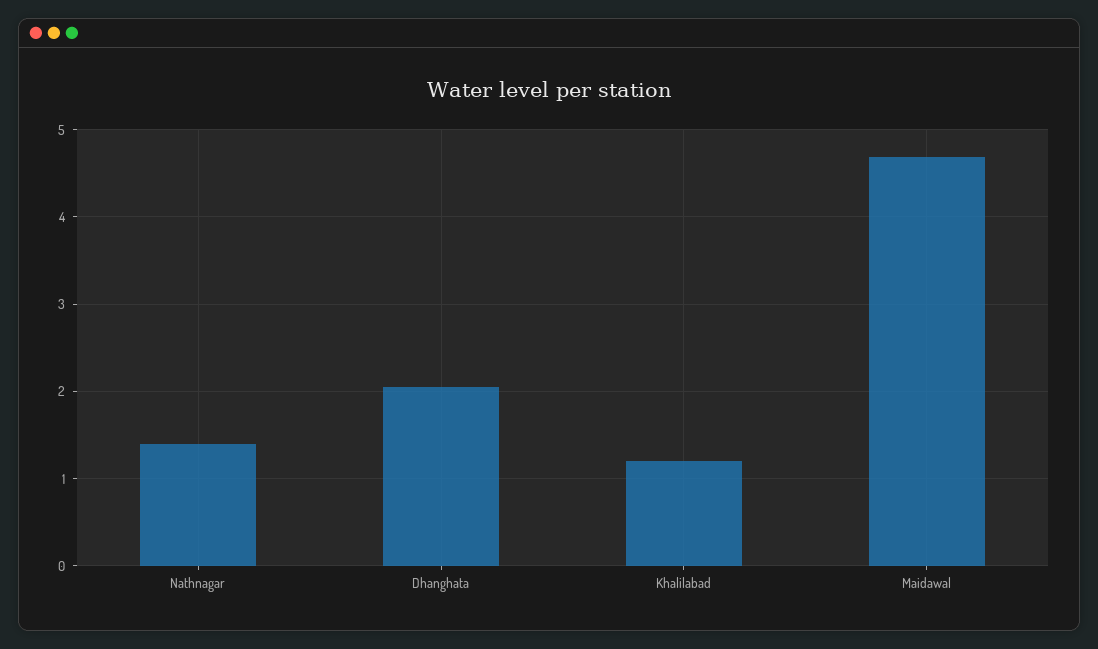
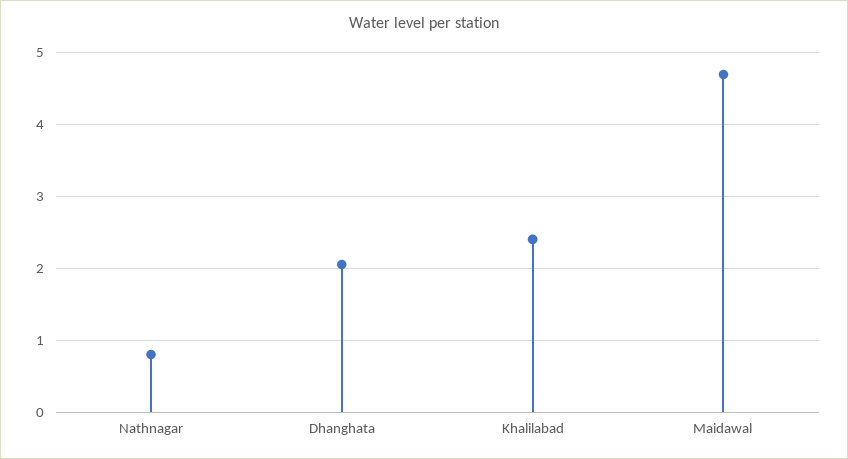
  {
-   "Nathnagar": 1.4,
+   "Nathnagar": 0.8,
    "Dhanghata": 2.1,
-   "Khalilabad": 1.2,
+   "Khalilabad": 2.4,
    "Maidawal": 4.7
  }

